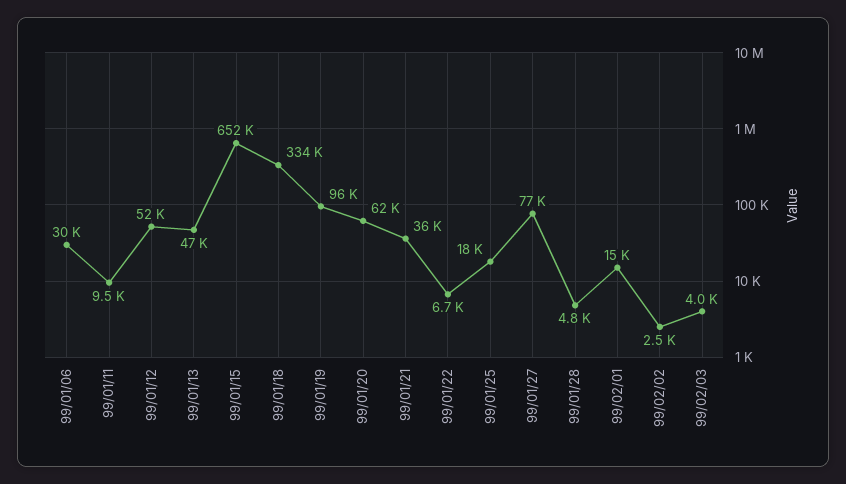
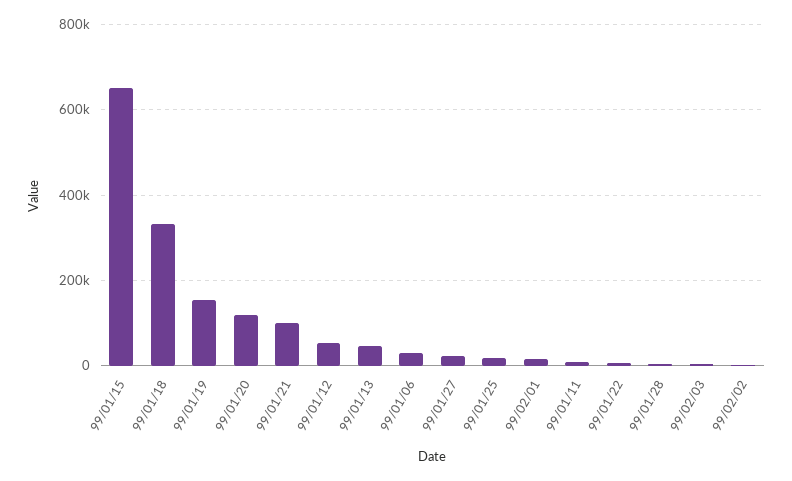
  {
    "99/01/06": 30000,
    "99/01/11": 9500,
    "99/01/12": 52000,
    "99/01/13": 47000,
    "99/01/15": 652000,
    "99/01/18": 334000,
-   "99/01/19": 96000,
+   "99/01/19": 160000,
-   "99/01/20": 62000,
+   "99/01/20": 120000,
-   "99/01/21": 36000,
+   "99/01/21": 100000,
    "99/01/22": 6700,
    "99/01/25": 18000,
-   "99/01/27": 77000,
+   "99/01/27": 20000,
    "99/01/28": 4800,
    "99/02/01": 15000,
    "99/02/02": 2500,
    "99/02/03": 4000
  }

